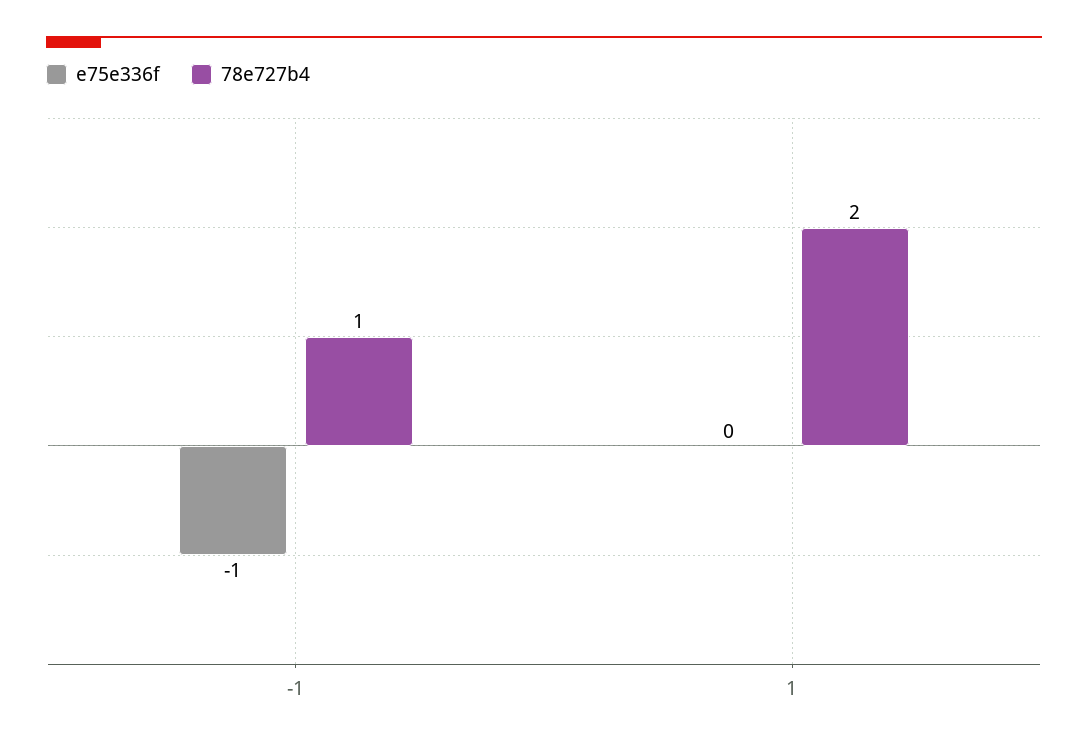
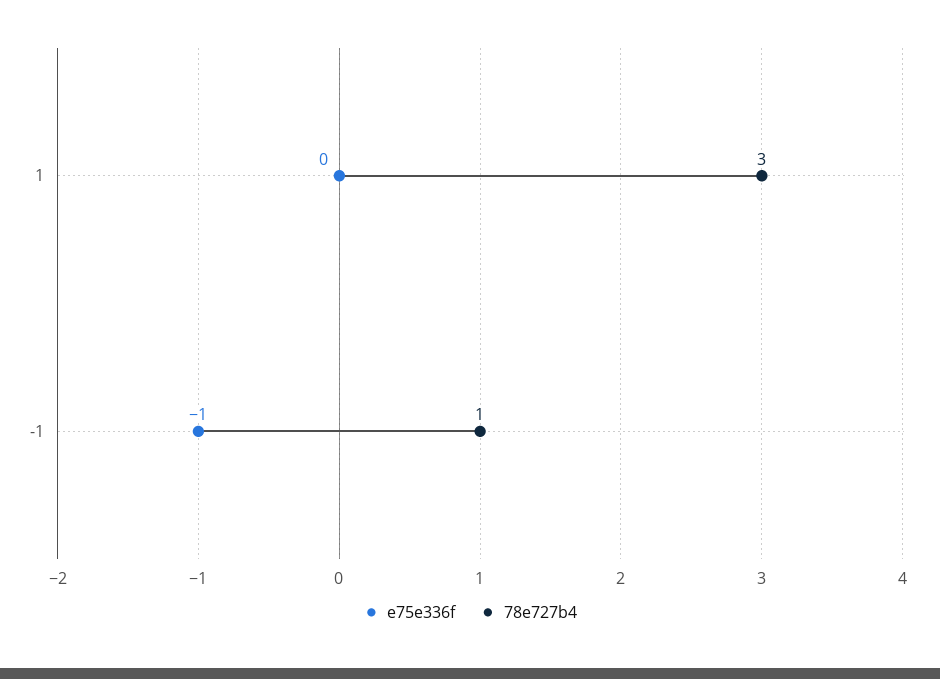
  {
    "e75e336f": {
      "-1": -1,
      "1": 0
    },
    "78e727b4": {
      "-1": 1,
-     "1": 2
+     "1": 3
    }
  }

